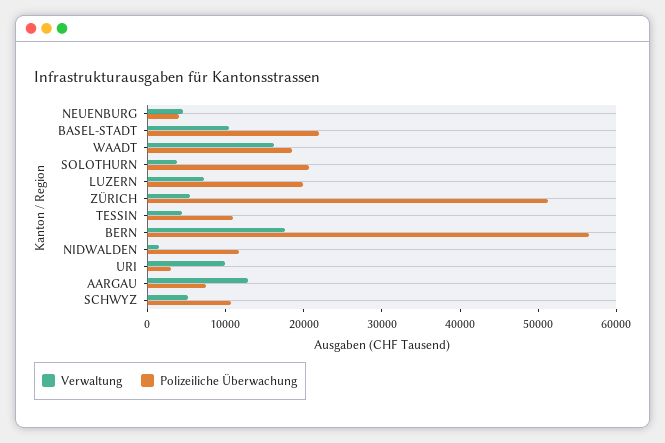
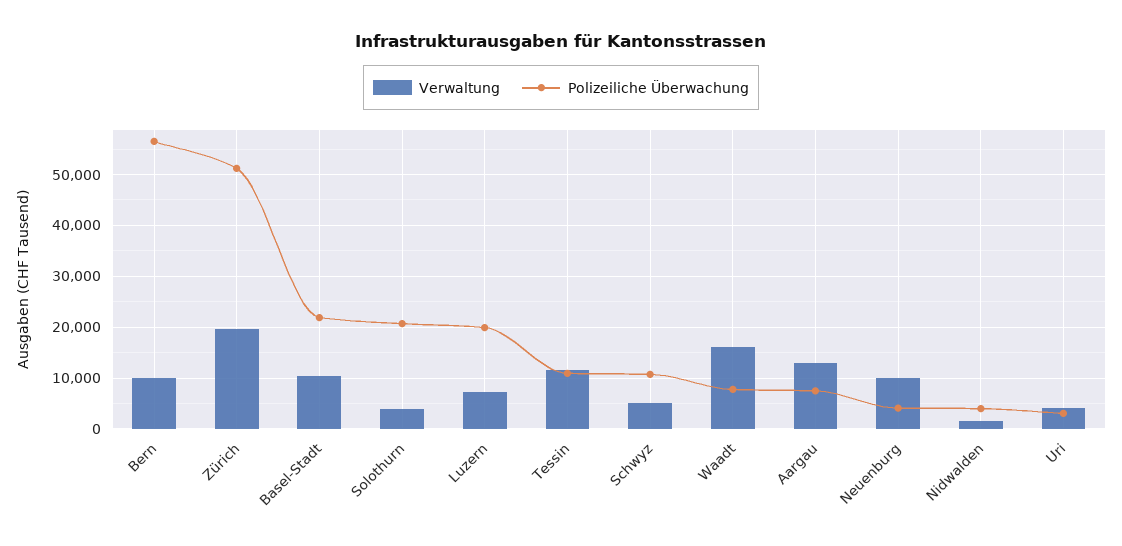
  {
    "Verwaltung": {
-     "NEUENBURG": 4000,
+     "NEUENBURG": 10000,
      "BASEL-STADT": 10000,
      "WAADT": 16000,
      "SOLOTHURN": 4000,
      "LUZERN": 8000,
-     "ZÜRICH": 6000,
+     "ZÜRICH": 20000,
-     "TESSIN": 4000,
+     "TESSIN": 12000,
-     "BERN": 18000,
+     "BERN": 10000,
      "NIDWALDEN": 2000,
-     "URI": 10000,
+     "URI": 4000,
      "AARGAU": 12000,
      "SCHWYZ": 6000
    },
    "Polizeiliche Überwachung": {
      "NEUENBURG": 4000,
      "BASEL-STADT": 22000,
-     "WAADT": 18000,
+     "WAADT": 8000,
      "SOLOTHURN": 20000,
      "LUZERN": 20000,
      "ZÜRICH": 52000,
      "TESSIN": 10000,
      "BERN": 56000,
-     "NIDWALDEN": 12000,
+     "NIDWALDEN": 4000,
      "URI": 4000,
      "AARGAU": 8000,
      "SCHWYZ": 10000
    }
  }

